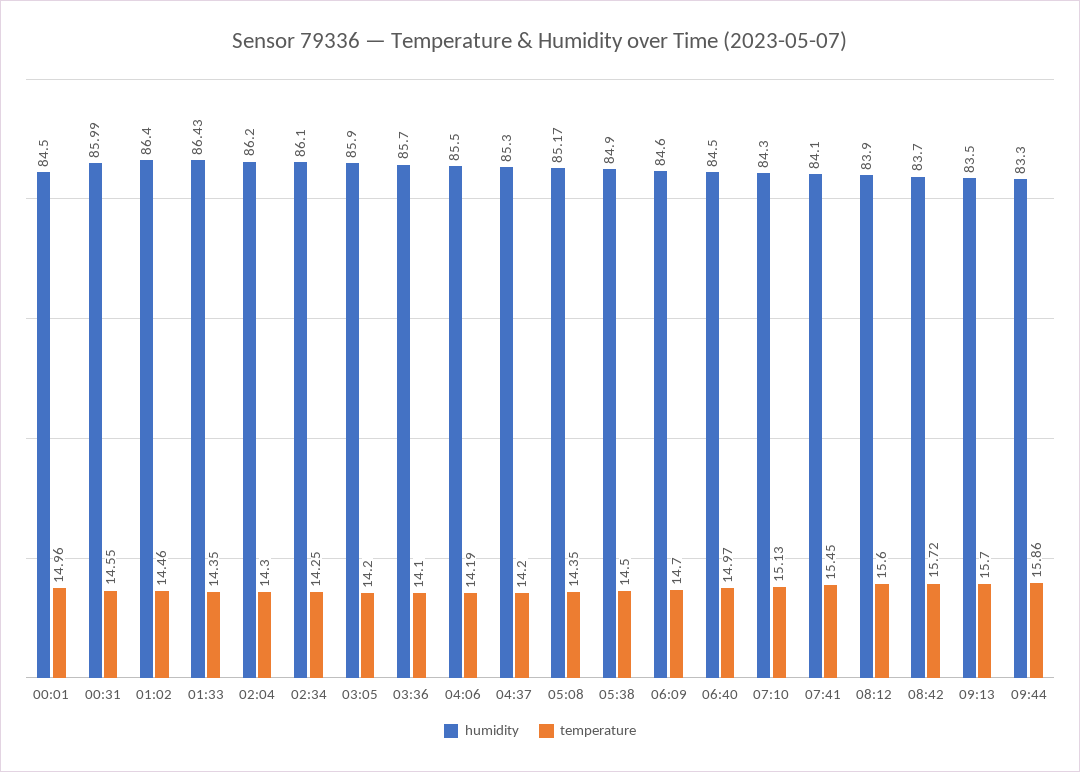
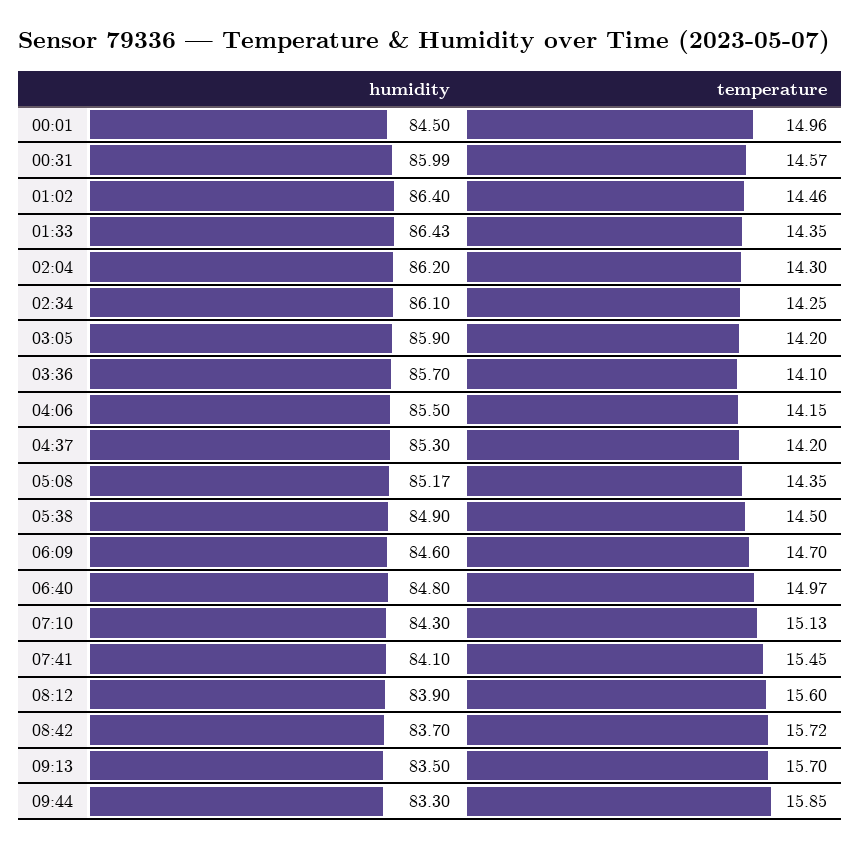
  {
    "humidity": {
      "00:01": 84.5,
      "00:31": 85.99,
      "01:02": 86.4,
      "01:33": 86.43,
      "02:04": 86.2,
      "02:34": 86.1,
      "03:05": 85.9,
      "03:36": 85.7,
      "04:06": 85.5,
      "04:37": 85.3,
      "05:08": 85.17,
      "05:38": 84.9,
      "06:09": 84.6,
-     "06:40": 84.5,
+     "06:40": 84.8,
      "07:10": 84.3,
      "07:41": 84.1,
      "08:12": 83.9,
      "08:42": 83.7,
      "09:13": 83.5,
      "09:44": 83.3
    },
    "temperature": {
      "00:01": 14.96,
-     "00:31": 14.55,
+     "00:31": 14.57,
      "01:02": 14.46,
      "01:33": 14.35,
      "02:04": 14.3,
      "02:34": 14.25,
      "03:05": 14.2,
      "03:36": 14.1,
-     "04:06": 14.19,
+     "04:06": 14.15,
      "04:37": 14.2,
      "05:08": 14.35,
      "05:38": 14.5,
      "06:09": 14.7,
      "06:40": 14.97,
      "07:10": 15.13,
      "07:41": 15.45,
      "08:12": 15.6,
      "08:42": 15.72,
      "09:13": 15.7,
-     "09:44": 15.86
+     "09:44": 15.85
    }
  }

